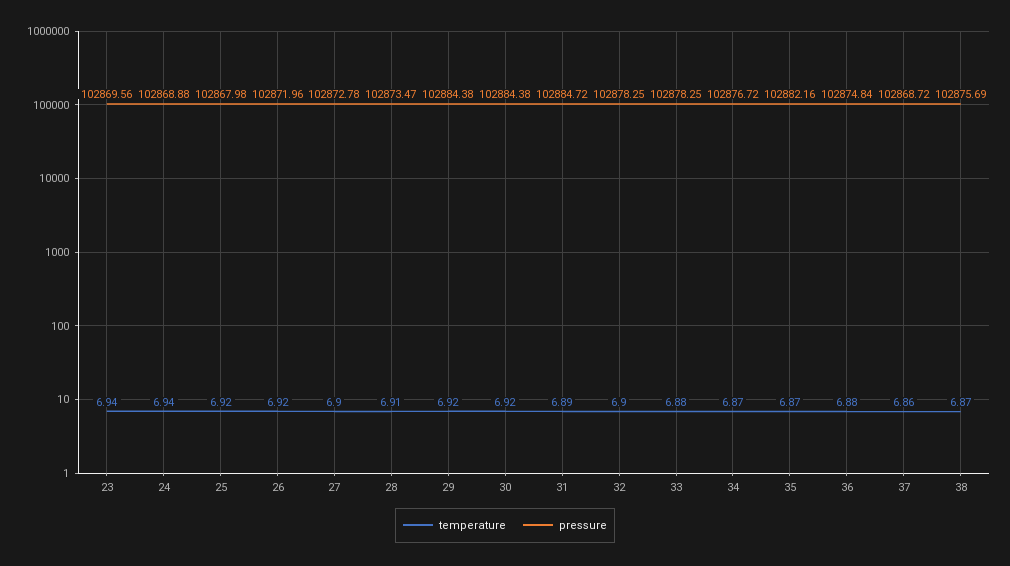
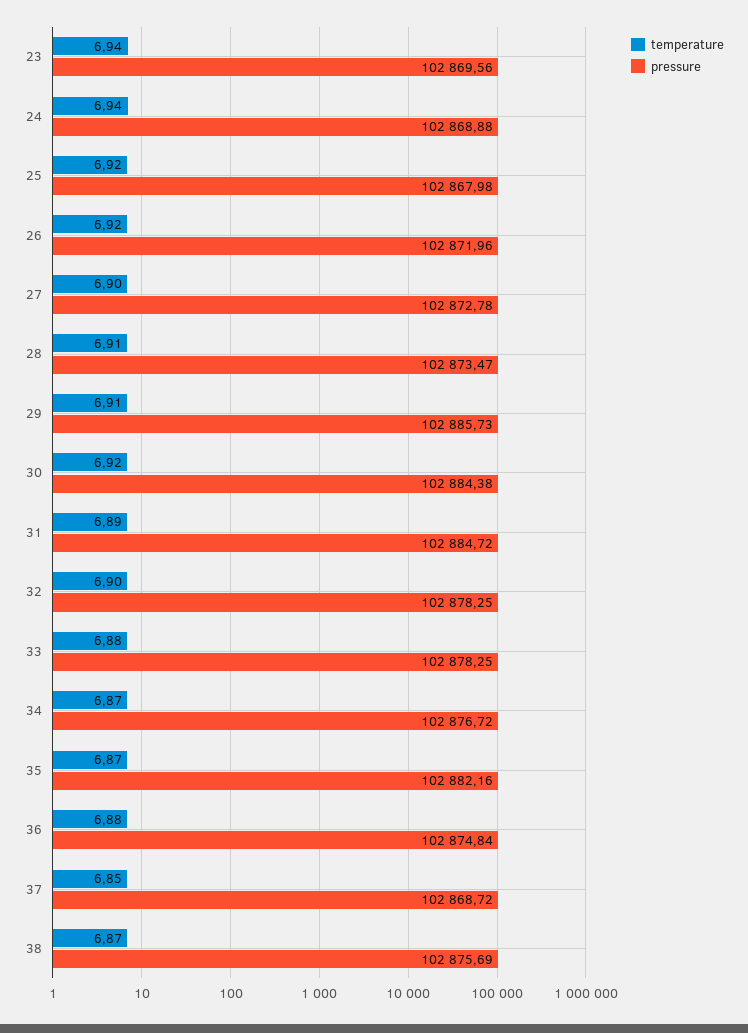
  {
    "temperature": {
      "23": 6.94,
      "24": 6.94,
      "25": 6.92,
      "26": 6.92,
      "27": 6.9,
      "28": 6.91,
-     "29": 6.92,
+     "29": 6.91,
      "30": 6.92,
      "31": 6.89,
      "32": 6.9,
      "33": 6.88,
      "34": 6.87,
      "35": 6.87,
      "36": 6.88,
-     "37": 6.86,
+     "37": 6.85,
      "38": 6.87
    },
    "pressure": {
      "23": 102869.56,
      "24": 102868.88,
      "25": 102867.98,
      "26": 102871.96,
      "27": 102872.78,
      "28": 102873.47,
-     "29": 102884.38,
+     "29": 102885.73,
      "30": 102884.38,
      "31": 102884.72,
      "32": 102878.25,
      "33": 102878.25,
      "34": 102876.72,
      "35": 102882.16,
      "36": 102874.84,
      "37": 102868.72,
      "38": 102875.69
    }
  }

